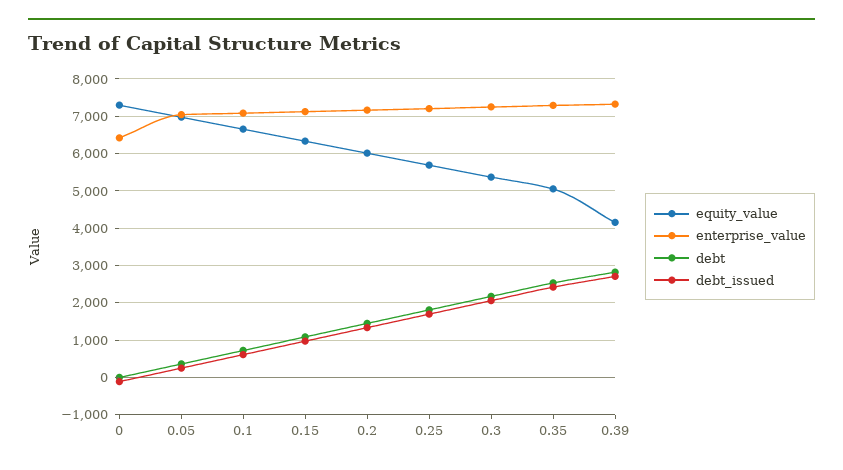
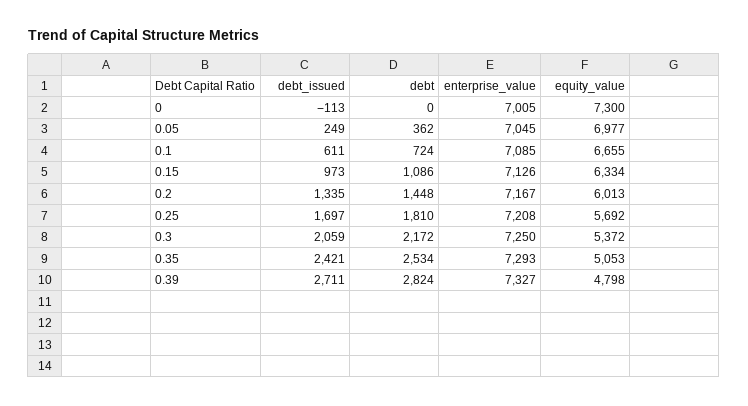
  {
    "equity_value": {
      "0": 7300,
      "0.05": 6977,
      "0.1": 6655,
      "0.15": 6334,
      "0.2": 6013,
      "0.25": 5692,
      "0.3": 5372,
      "0.35": 5053,
-     "0.39": 4200
+     "0.39": 4798
    },
    "enterprise_value": {
-     "0": 6400,
+     "0": 7005,
      "0.05": 7045,
      "0.1": 7085,
      "0.15": 7126,
      "0.2": 7167,
      "0.25": 7208,
      "0.3": 7250,
      "0.35": 7293,
      "0.39": 7327
    },
    "debt": {
      "0": 0,
      "0.05": 362,
      "0.1": 724,
      "0.15": 1086,
      "0.2": 1448,
      "0.25": 1810,
      "0.3": 2172,
      "0.35": 2534,
      "0.39": 2824
    },
    "debt_issued": {
      "0": -113,
      "0.05": 249,
      "0.1": 611,
      "0.15": 973,
      "0.2": 1335,
      "0.25": 1697,
      "0.3": 2059,
      "0.35": 2421,
      "0.39": 2711
    }
  }

